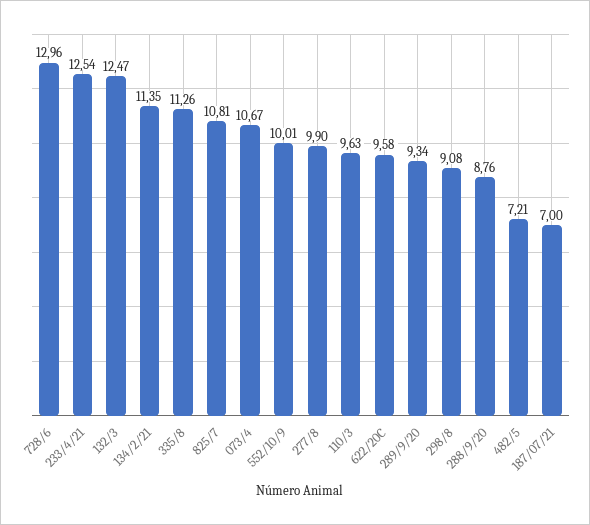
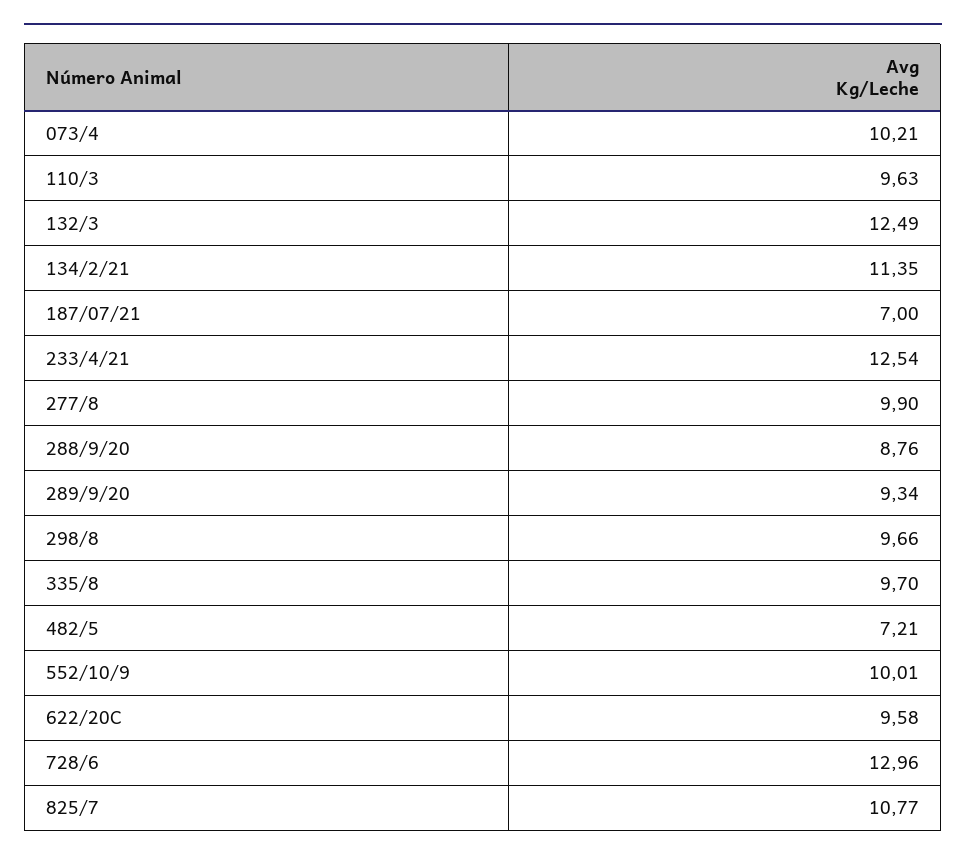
  {
    "728/6": 12.96,
    "233/4/21": 12.54,
-   "132/3": 12.47,
+   "132/3": 12.49,
    "134/2/21": 11.35,
-   "335/8": 11.26,
+   "335/8": 9.7,
-   "825/7": 10.81,
+   "825/7": 10.77,
-   "073/4": 10.67,
+   "073/4": 10.21,
    "552/10/9": 10.01,
    "277/8": 9.9,
    "110/3": 9.63,
    "622/20C": 9.58,
    "289/9/20": 9.34,
-   "298/8": 9.08,
+   "298/8": 9.66,
    "288/9/20": 8.76,
    "482/5": 7.21,
    "187/07/21": 7
  }

